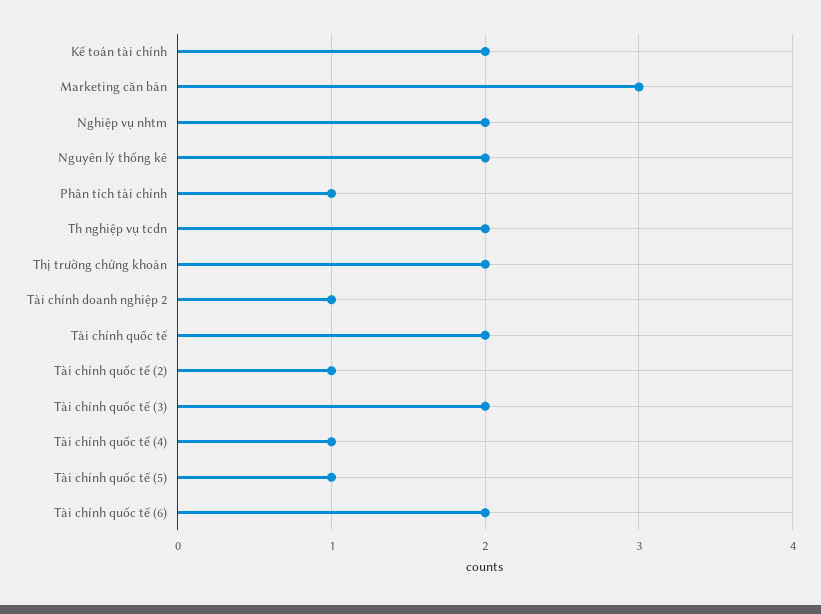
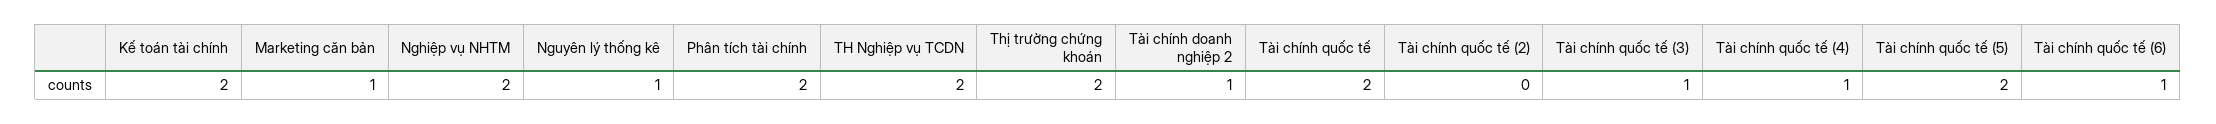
  {
    "Kế toán tài chính": 2,
-   "Marketing căn bản": 3,
+   "Marketing căn bản": 1,
    "Nghiệp vụ nhtm": 2,
-   "Nguyên lý thống kê": 2,
+   "Nguyên lý thống kê": 1,
-   "Phân tích tài chính": 1,
+   "Phân tích tài chính": 2,
    "Th nghiệp vụ tcdn": 2,
    "Thị trường chứng khoán": 2,
    "Tài chính doanh nghiệp 2": 1,
    "Tài chính quốc tế": 2,
-   "Tài chính quốc tế (2)": 1,
+   "Tài chính quốc tế (2)": 0,
-   "Tài chính quốc tế (3)": 2,
+   "Tài chính quốc tế (3)": 1,
    "Tài chính quốc tế (4)": 1,
-   "Tài chính quốc tế (5)": 1,
+   "Tài chính quốc tế (5)": 2,
-   "Tài chính quốc tế (6)": 2
+   "Tài chính quốc tế (6)": 1
  }

